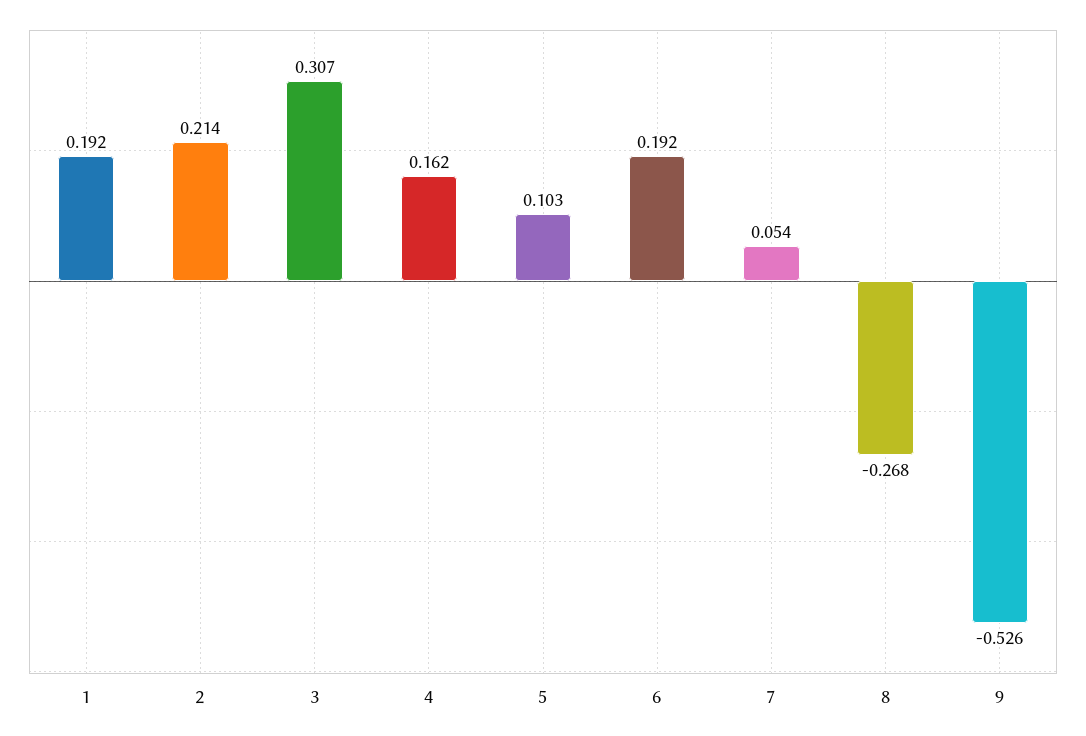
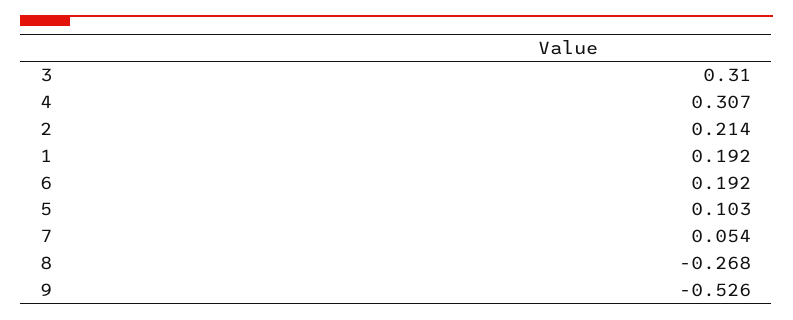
  {
    "1": 0.192,
    "2": 0.214,
-   "3": 0.307,
+   "3": 0.31,
-   "4": 0.162,
+   "4": 0.307,
    "5": 0.103,
    "6": 0.192,
    "7": 0.054,
    "8": -0.268,
    "9": -0.526
  }

